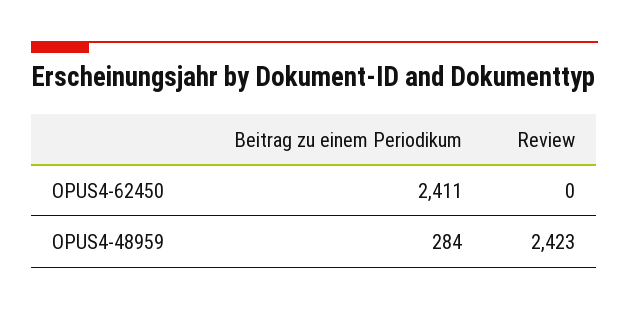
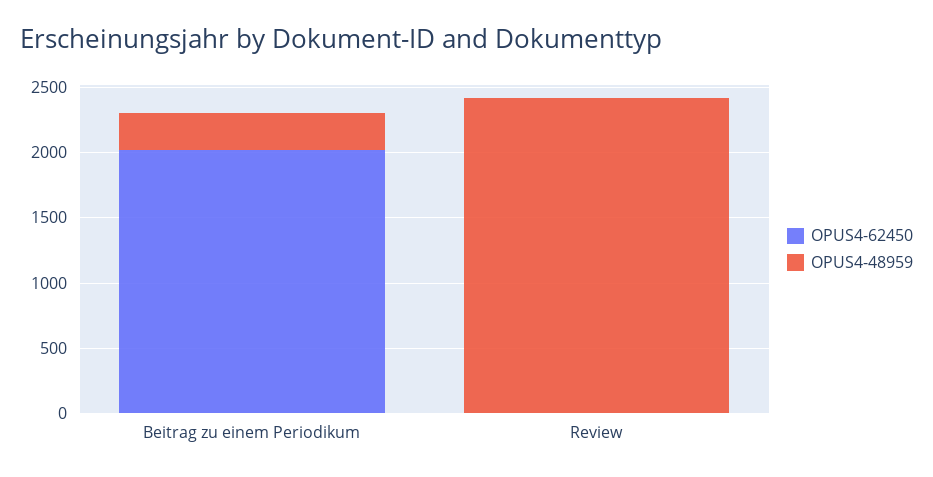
  {
    "OPUS4-62450": {
-     "Beitrag zu einem Periodikum": 2411,
+     "Beitrag zu einem Periodikum": 2000,
      "Review": 0
    },
    "OPUS4-48959": {
      "Beitrag zu einem Periodikum": 284,
      "Review": 2423
    }
  }

